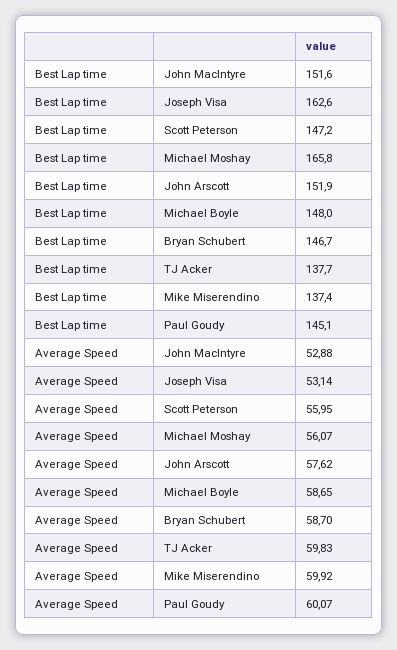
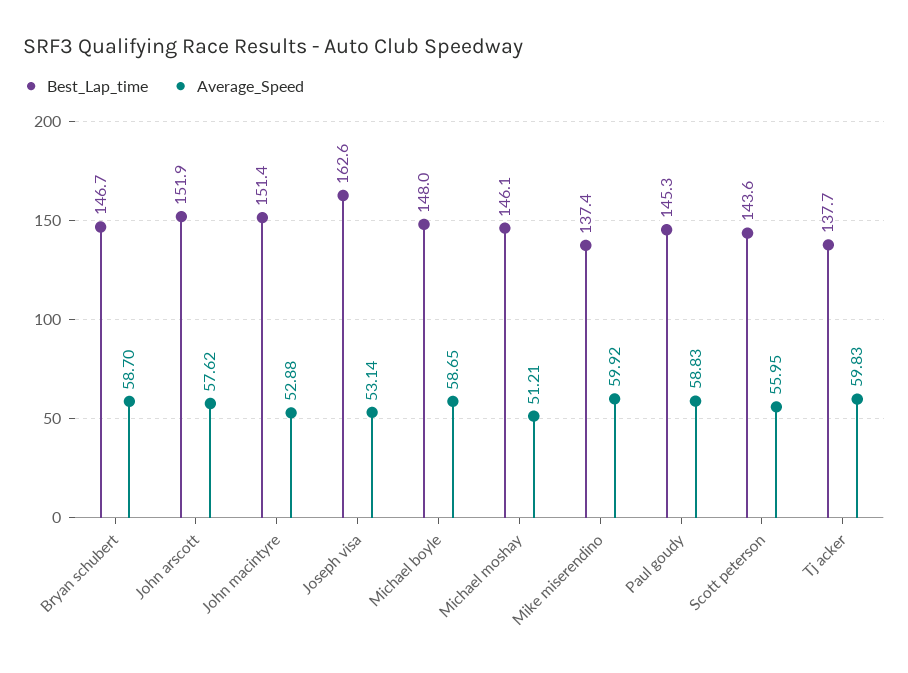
  {
    "Best Lap time": {
-     "John MacIntyre": 151.6,
+     "John MacIntyre": 151.4,
      "Joseph Visa": 162.6,
-     "Scott Peterson": 147.2,
+     "Scott Peterson": 143.6,
-     "Michael Moshay": 165.8,
+     "Michael Moshay": 146.1,
      "John Arscott": 151.9,
      "Michael Boyle": 148,
      "Bryan Schubert": 146.7,
      "TJ Acker": 137.7,
      "Mike Miserendino": 137.4,
-     "Paul Goudy": 145.1
+     "Paul Goudy": 145.3
    },
    "Average Speed": {
      "John MacIntyre": 52.88,
      "Joseph Visa": 53.14,
      "Scott Peterson": 55.95,
-     "Michael Moshay": 56.07,
+     "Michael Moshay": 51.21,
      "John Arscott": 57.62,
      "Michael Boyle": 58.65,
      "Bryan Schubert": 58.7,
      "TJ Acker": 59.83,
      "Mike Miserendino": 59.92,
-     "Paul Goudy": 60.07
+     "Paul Goudy": 58.83
    }
  }

